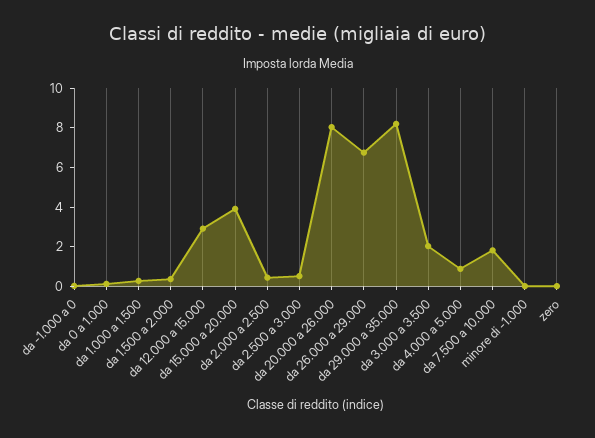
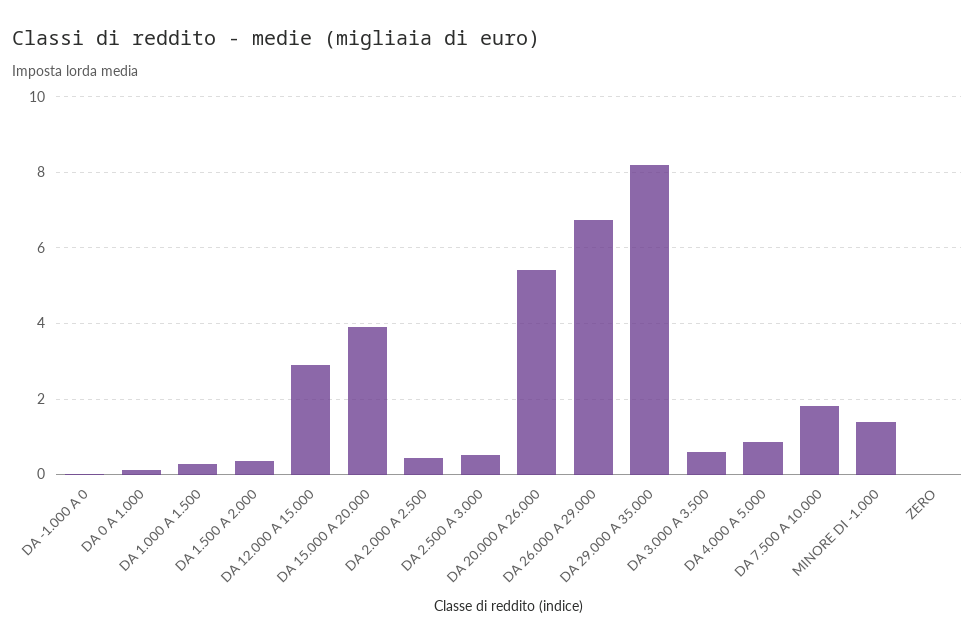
  {
    "da -1.000 a 0": 0,
    "da 0 a 1.000": 0.2,
    "da 1.000 a 1.500": 0.2,
    "da 1.500 a 2.000": 0.4,
    "da 12.000 a 15.000": 3,
    "da 15.000 a 20.000": 4,
    "da 2.000 a 2.500": 0.4,
    "da 2.500 a 3.000": 0.6,
-   "da 20.000 a 26.000": 8,
+   "da 20.000 a 26.000": 5.4,
    "da 26.000 a 29.000": 6.8,
    "da 29.000 a 35.000": 8.2,
-   "da 3.000 a 3.500": 2,
+   "da 3.000 a 3.500": 0.6,
    "da 4.000 a 5.000": 0.8,
    "da 7.500 a 10.000": 1.8,
-   "minore di -1.000": 0,
+   "minore di -1.000": 1.4,
    "zero": 0
  }

